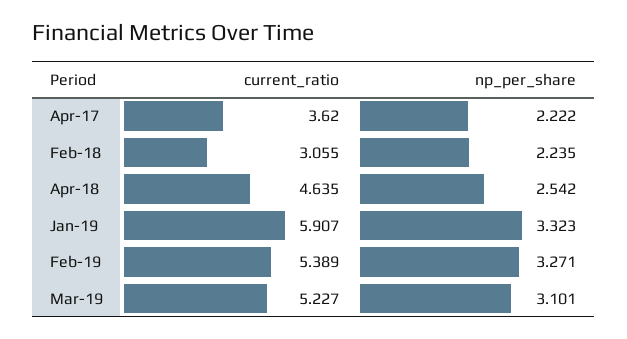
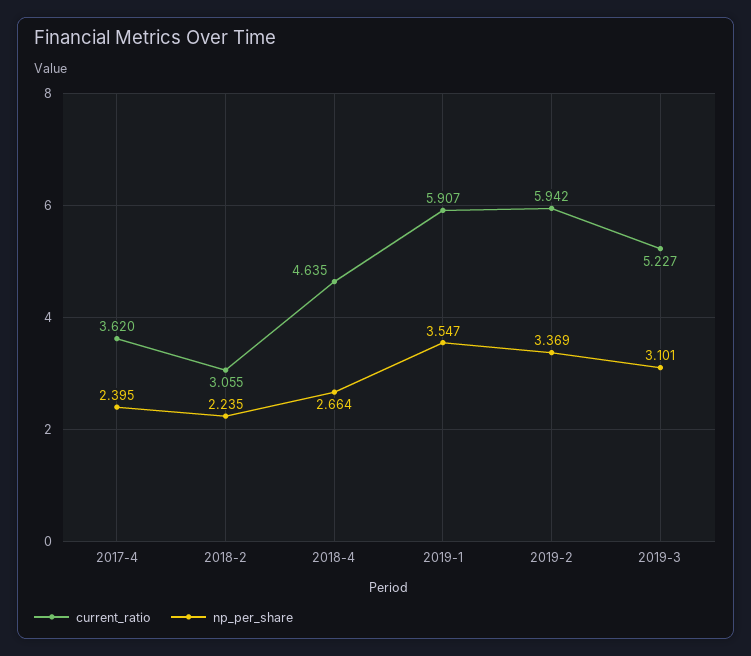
  {
    "current_ratio": {
      "Apr-17": 3.62,
      "Feb-18": 3.055,
      "Apr-18": 4.635,
      "Jan-19": 5.907,
-     "Feb-19": 5.389,
+     "Feb-19": 5.942,
      "Mar-19": 5.227
    },
    "np_per_share": {
-     "Apr-17": 2.222,
+     "Apr-17": 2.395,
      "Feb-18": 2.235,
-     "Apr-18": 2.542,
+     "Apr-18": 2.664,
-     "Jan-19": 3.323,
+     "Jan-19": 3.547,
-     "Feb-19": 3.271,
+     "Feb-19": 3.369,
      "Mar-19": 3.101
    }
  }

